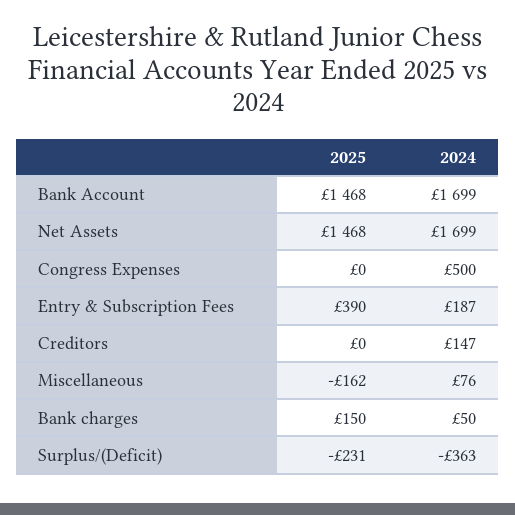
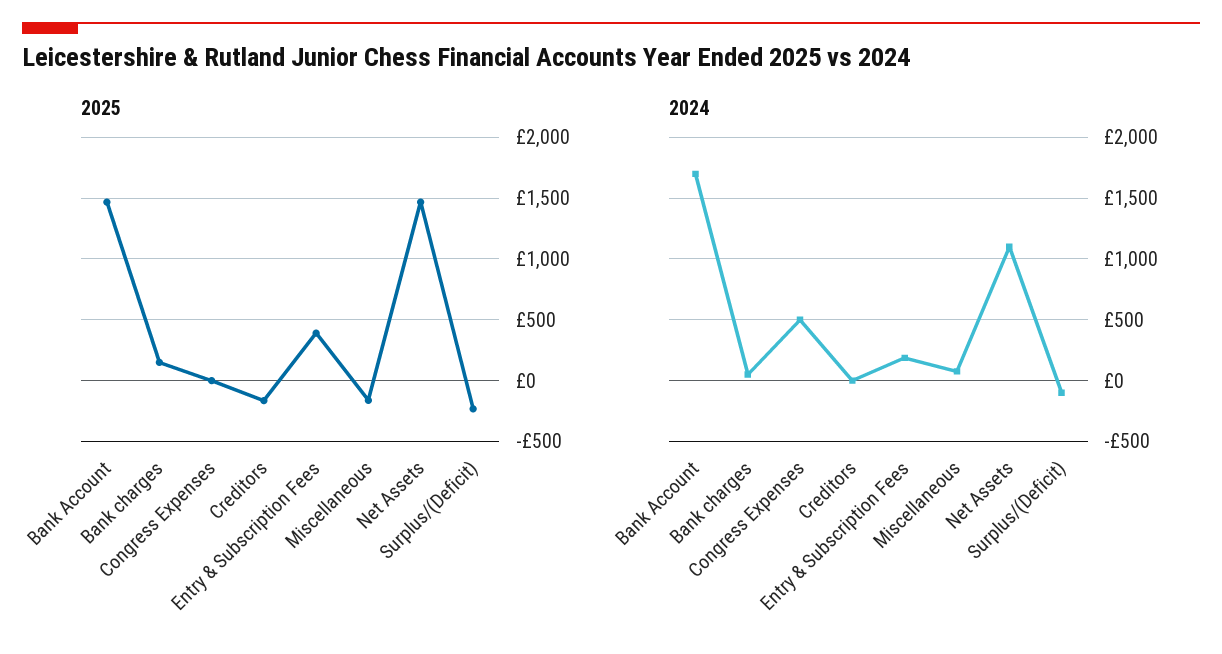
  {
    "2025": {
      "Bank Account": 1468,
      "Net Assets": 1468,
      "Congress Expenses": 0,
      "Entry & Subscription Fees": 390,
-     "Creditors": 0,
+     "Creditors": -150,
      "Miscellaneous": -162,
      "Bank charges": 150,
      "Surplus/(Deficit)": -231
    },
    "2024": {
      "Bank Account": 1699,
-     "Net Assets": 1699,
+     "Net Assets": 1100,
      "Congress Expenses": 500,
      "Entry & Subscription Fees": 187,
-     "Creditors": 147,
+     "Creditors": 0,
      "Miscellaneous": 76,
      "Bank charges": 50,
-     "Surplus/(Deficit)": -363
+     "Surplus/(Deficit)": -100
    }
  }

